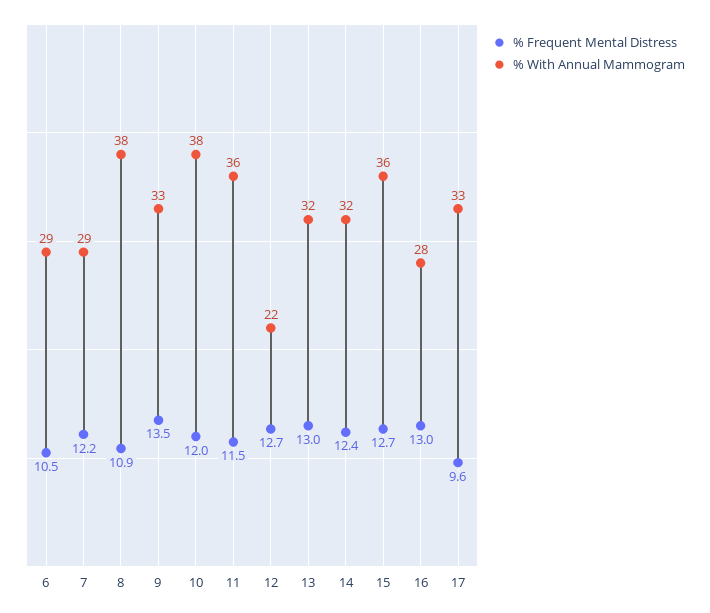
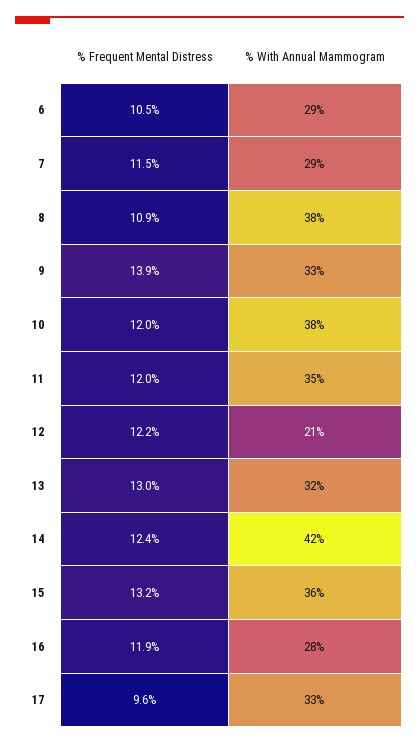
  {
    "% Frequent Mental Distress": {
      "6": 10.5,
-     "7": 12.2,
+     "7": 11.5,
      "8": 10.9,
-     "9": 13.5,
+     "9": 13.9,
      "10": 12,
-     "11": 11.5,
+     "11": 12,
-     "12": 12.7,
+     "12": 12.2,
      "13": 13,
      "14": 12.4,
-     "15": 12.7,
+     "15": 13.2,
-     "16": 13,
+     "16": 11.9,
      "17": 9.6
    },
    "% With Annual Mammogram": {
      "6": 29,
      "7": 29,
      "8": 38,
      "9": 33,
      "10": 38,
-     "11": 36,
+     "11": 35,
-     "12": 22,
+     "12": 21,
      "13": 32,
-     "14": 32,
+     "14": 42,
      "15": 36,
      "16": 28,
      "17": 33
    }
  }

